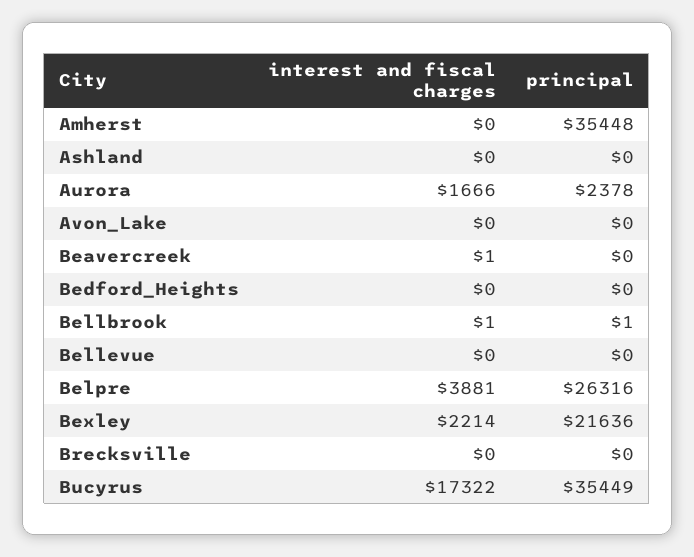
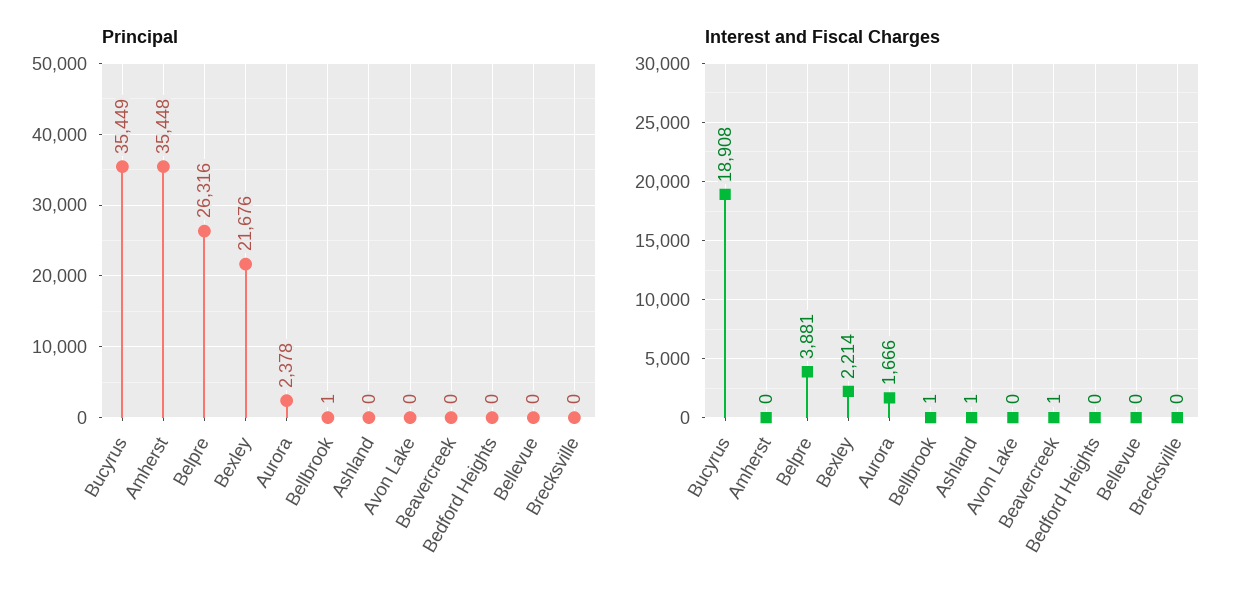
  {
    "interest and fiscal charges": {
      "Amherst": 0,
-     "Ashland": 0,
+     "Ashland": 1,
      "Aurora": 1666,
      "Avon_Lake": 0,
      "Beavercreek": 1,
      "Bedford_Heights": 0,
      "Bellbrook": 1,
      "Bellevue": 0,
      "Belpre": 3881,
      "Bexley": 2214,
      "Brecksville": 0,
-     "Bucyrus": 17322
+     "Bucyrus": 18908
    },
    "principal": {
      "Amherst": 35448,
      "Ashland": 0,
      "Aurora": 2378,
      "Avon_Lake": 0,
      "Beavercreek": 0,
      "Bedford_Heights": 0,
      "Bellbrook": 1,
      "Bellevue": 0,
      "Belpre": 26316,
-     "Bexley": 21636,
+     "Bexley": 21676,
      "Brecksville": 0,
      "Bucyrus": 35449
    }
  }

